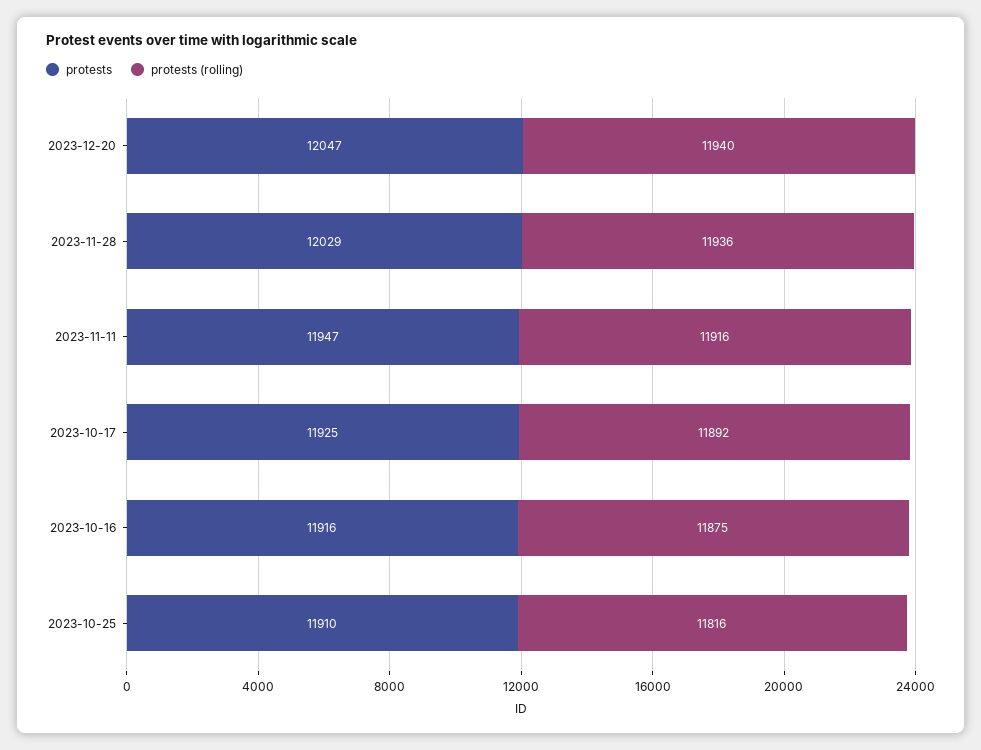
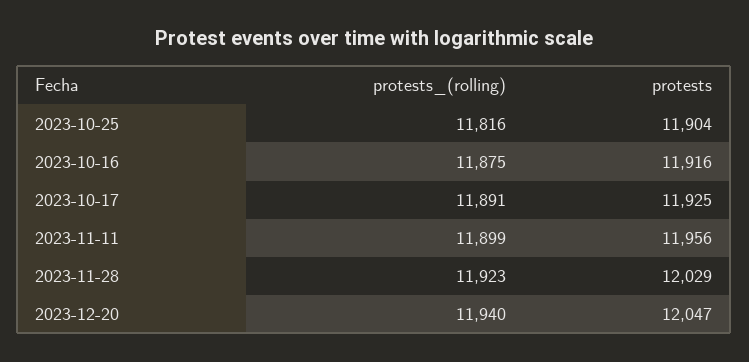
  {
    "protests": {
      "2023-12-20": 12047,
      "2023-11-28": 12029,
-     "2023-11-11": 11947,
+     "2023-11-11": 11956,
      "2023-10-17": 11925,
      "2023-10-16": 11916,
-     "2023-10-25": 11910
+     "2023-10-25": 11904
    },
    "protests (rolling)": {
      "2023-12-20": 11940,
-     "2023-11-28": 11936,
+     "2023-11-28": 11923,
-     "2023-11-11": 11916,
+     "2023-11-11": 11899,
-     "2023-10-17": 11892,
+     "2023-10-17": 11891,
      "2023-10-16": 11875,
      "2023-10-25": 11816
    }
  }

